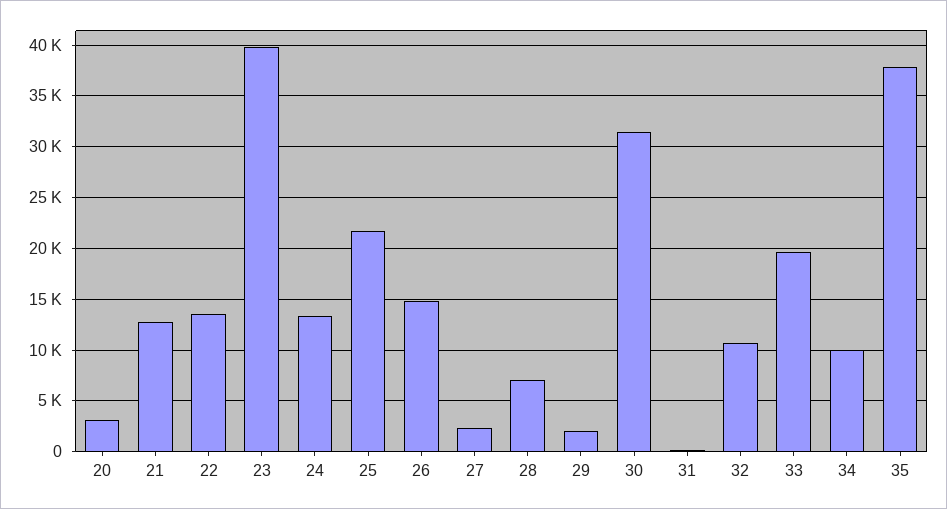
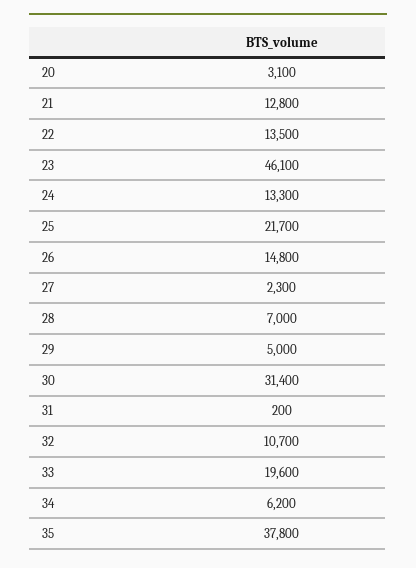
  {
    "20": 3100,
    "21": 12800,
    "22": 13500,
-   "23": 40000,
+   "23": 46100,
    "24": 13300,
    "25": 21700,
    "26": 14800,
    "27": 2300,
    "28": 7000,
-   "29": 2000,
+   "29": 5000,
    "30": 31400,
    "31": 200,
    "32": 10700,
    "33": 19600,
-   "34": 10000,
+   "34": 6200,
    "35": 37800
  }

